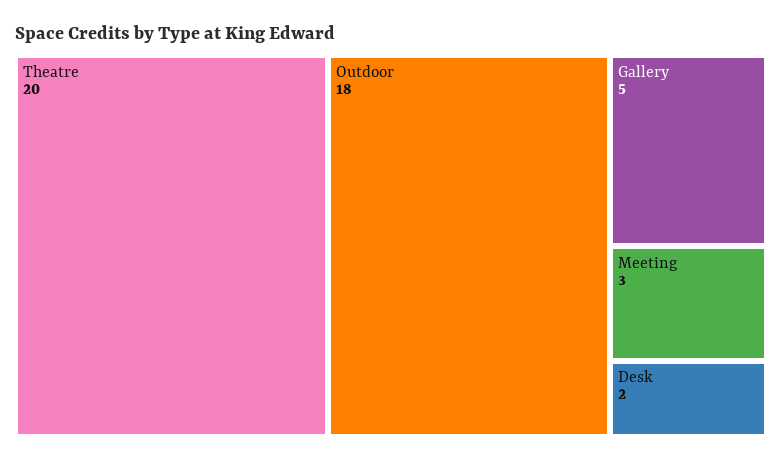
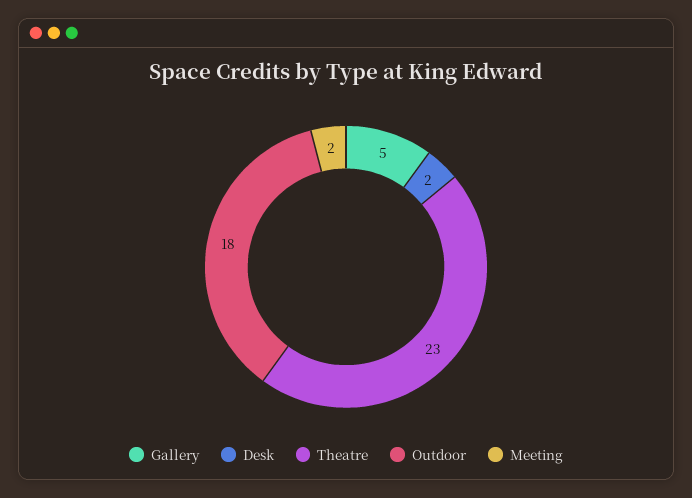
  {
-   "Theatre": 20,
+   "Theatre": 23,
    "Outdoor": 18,
    "Gallery": 5,
-   "Meeting": 3,
+   "Meeting": 2,
    "Desk": 2
  }

